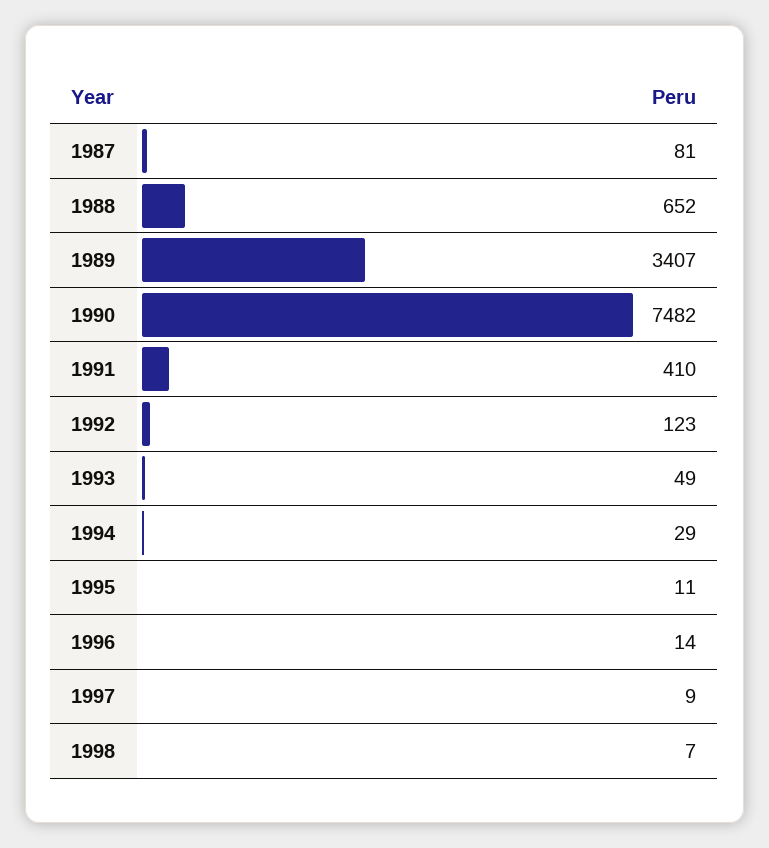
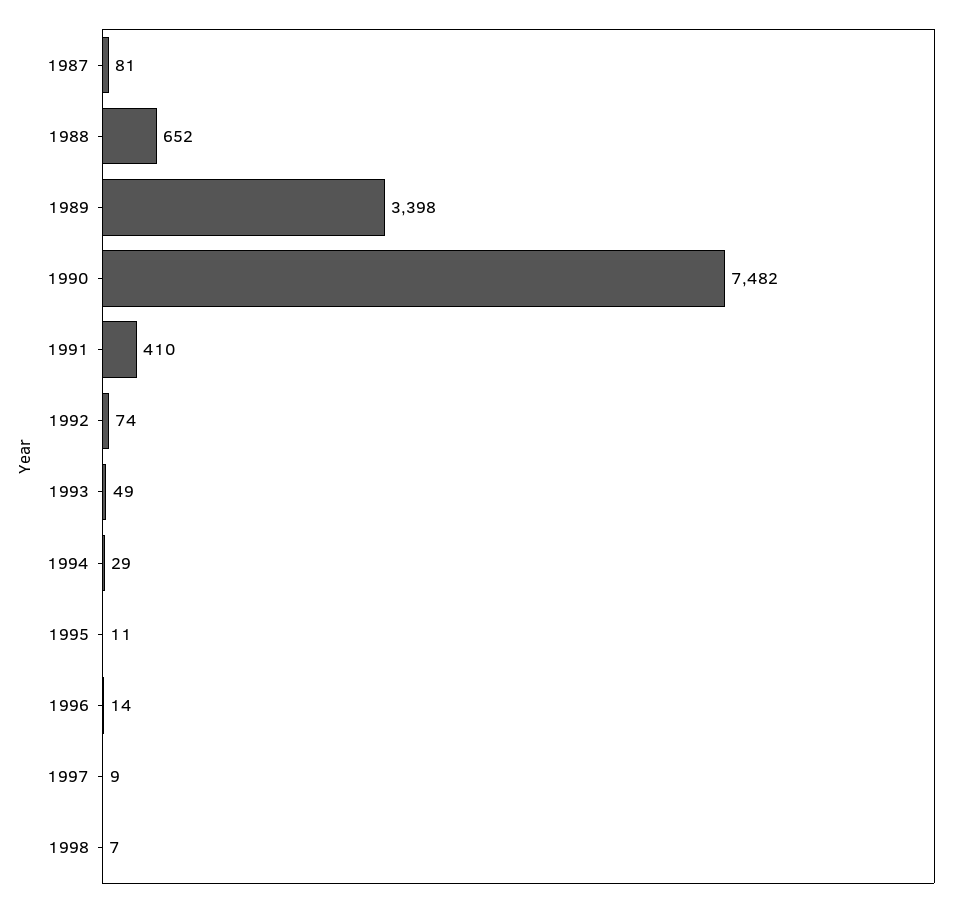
  {
    "1987": 81,
    "1988": 652,
-   "1989": 3407,
+   "1989": 3398,
    "1990": 7482,
    "1991": 410,
-   "1992": 123,
+   "1992": 74,
    "1993": 49,
    "1994": 29,
    "1995": 11,
    "1996": 14,
    "1997": 9,
    "1998": 7
  }

